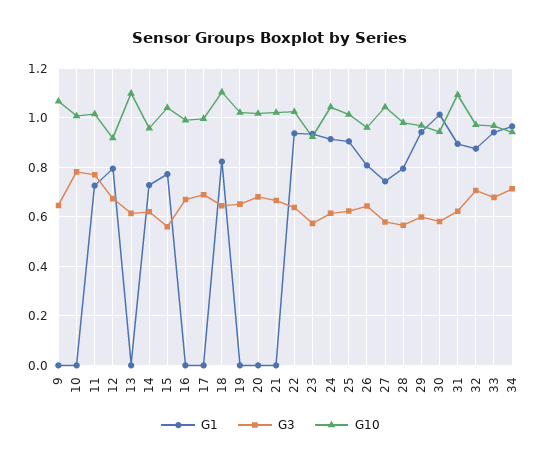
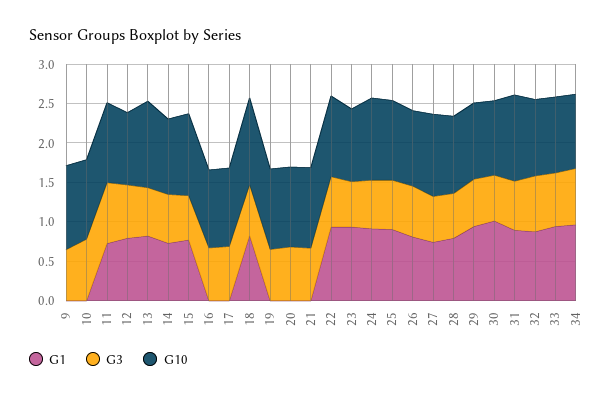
  {
    "G1": {
      "9": 0,
      "10": 0,
      "11": 0.725,
      "12": 0.8,
-     "13": 0,
+     "13": 0.75,
      "14": 0.725,
      "15": 0.775,
      "16": 0,
      "17": 0,
      "18": 0.825,
      "19": 0,
      "20": 0,
      "21": 0,
      "22": 0.925,
      "23": 0.925,
      "24": 0.925,
      "25": 0.9,
      "26": 0.8,
      "27": 0.75,
      "28": 0.8,
      "29": 0.95,
      "30": 1,
      "31": 0.9,
      "32": 0.875,
      "33": 0.95,
      "34": 0.975
    },
    "G3": {
      "9": 0.65,
      "10": 0.775,
      "11": 0.775,
      "12": 0.675,
      "13": 0.625,
      "14": 0.625,
      "15": 0.55,
      "16": 0.675,
      "17": 0.7,
      "18": 0.65,
      "19": 0.65,
      "20": 0.675,
      "21": 0.675,
      "22": 0.625,
      "23": 0.575,
      "24": 0.625,
      "25": 0.625,
      "26": 0.65,
      "27": 0.575,
      "28": 0.575,
      "29": 0.6,
      "30": 0.575,
      "31": 0.625,
      "32": 0.7,
      "33": 0.675,
      "34": 0.725
    },
    "G10": {
      "9": 1.075,
      "10": 1,
      "11": 1.025,
      "12": 0.925,
      "13": 1.1,
      "14": 0.95,
      "15": 1.05,
      "16": 1,
      "17": 1,
      "18": 1.1,
      "19": 1.025,
      "20": 1.025,
      "21": 1.025,
      "22": 1.025,
      "23": 0.925,
      "24": 1.05,
      "25": 1.025,
      "26": 0.95,
      "27": 1.05,
      "28": 0.975,
      "29": 0.975,
      "30": 0.95,
      "31": 1.1,
      "32": 0.975,
      "33": 0.975,
      "34": 0.95
    }
  }

